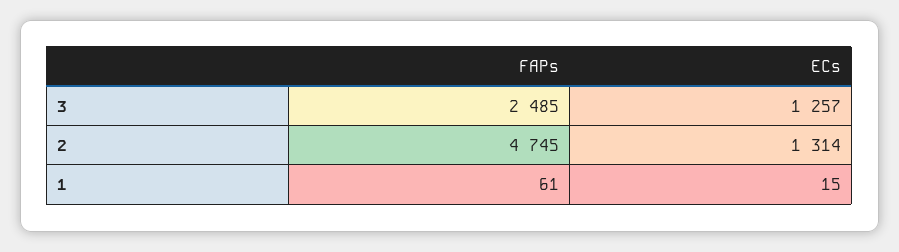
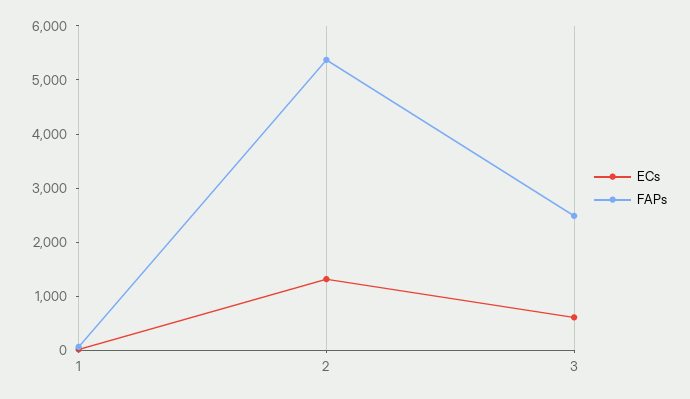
  {
    "FAPs": {
      "3": 2485,
-     "2": 4745,
+     "2": 5400,
      "1": 61
    },
    "ECs": {
-     "3": 1257,
+     "3": 600,
      "2": 1314,
      "1": 15
    }
  }

